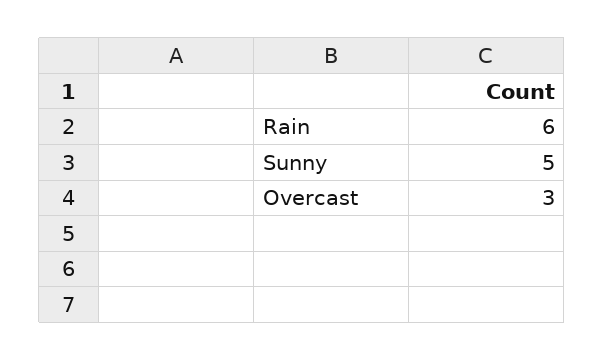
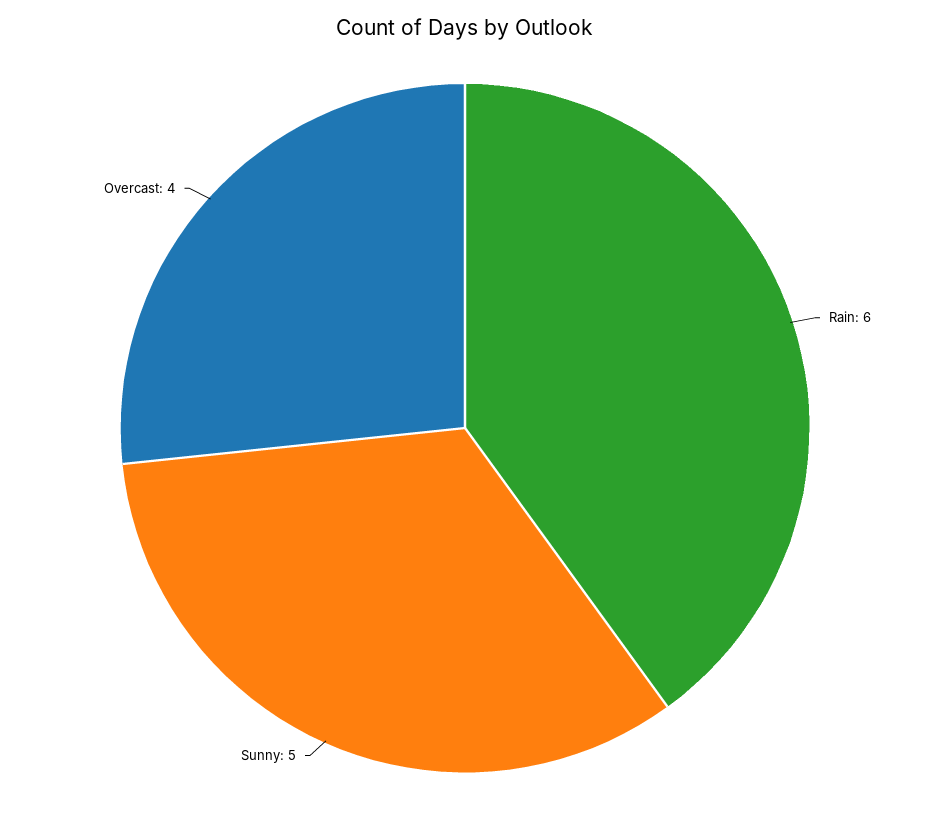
  {
    "Rain": 6,
    "Sunny": 5,
-   "Overcast": 3
+   "Overcast": 4
  }

